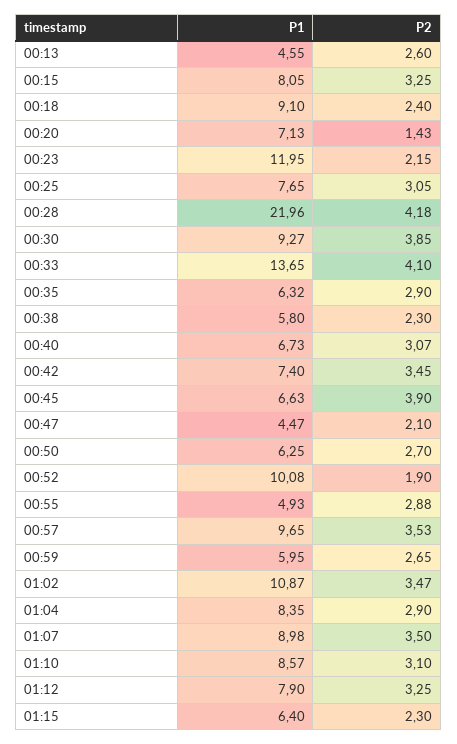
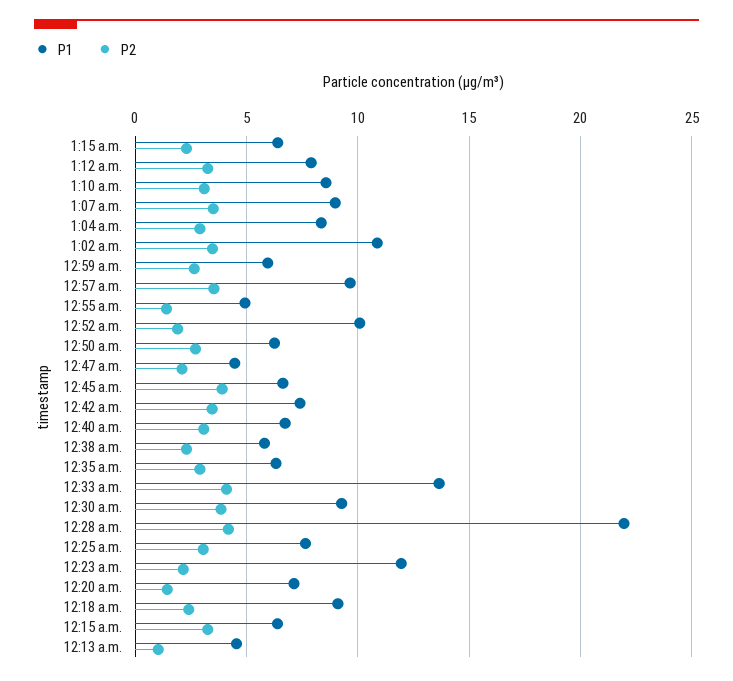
  {
    "P1": {
      "00:13": 4.55,
-     "00:15": 8.05,
+     "00:15": 6.5,
      "00:18": 9.1,
      "00:20": 7.13,
      "00:23": 11.95,
      "00:25": 7.65,
      "00:28": 21.96,
      "00:30": 9.27,
      "00:33": 13.65,
      "00:35": 6.32,
      "00:38": 5.8,
      "00:40": 6.73,
      "00:42": 7.4,
      "00:45": 6.63,
      "00:47": 4.47,
      "00:50": 6.25,
      "00:52": 10.08,
      "00:55": 4.93,
      "00:57": 9.65,
      "00:59": 5.95,
      "01:02": 10.87,
      "01:04": 8.35,
      "01:07": 8.98,
      "01:10": 8.57,
      "01:12": 7.9,
      "01:15": 6.4
    },
    "P2": {
-     "00:13": 2.6,
+     "00:13": 1,
      "00:15": 3.25,
      "00:18": 2.4,
      "00:20": 1.43,
      "00:23": 2.15,
      "00:25": 3.05,
      "00:28": 4.18,
      "00:30": 3.85,
      "00:33": 4.1,
      "00:35": 2.9,
      "00:38": 2.3,
      "00:40": 3.07,
      "00:42": 3.45,
      "00:45": 3.9,
      "00:47": 2.1,
      "00:50": 2.7,
      "00:52": 1.9,
-     "00:55": 2.88,
+     "00:55": 1.5,
      "00:57": 3.53,
      "00:59": 2.65,
      "01:02": 3.47,
      "01:04": 2.9,
      "01:07": 3.5,
      "01:10": 3.1,
      "01:12": 3.25,
      "01:15": 2.3
    }
  }

